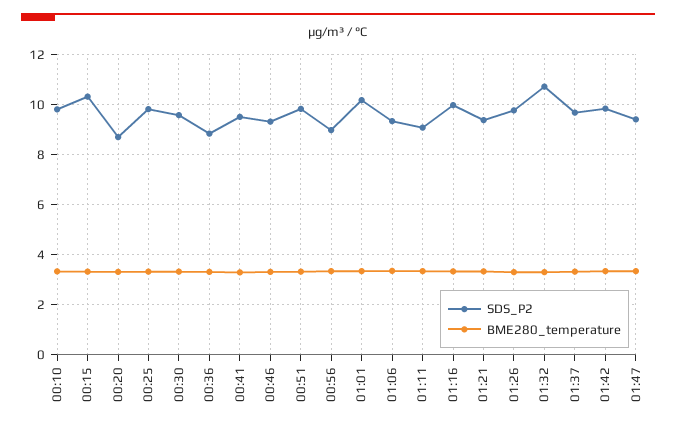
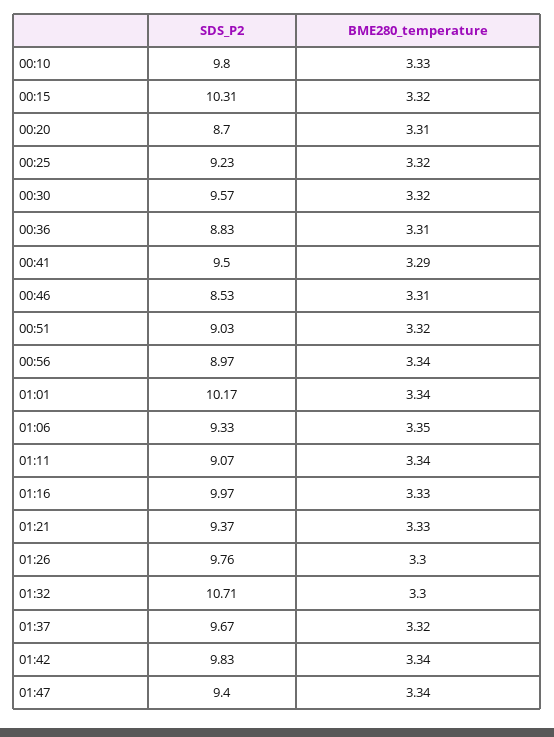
  {
    "SDS_P2": {
      "00:10": 9.8,
      "00:15": 10.31,
      "00:20": 8.7,
-     "00:25": 9.75,
+     "00:25": 9.23,
      "00:30": 9.57,
      "00:36": 8.83,
      "00:41": 9.5,
-     "00:46": 9.25,
+     "00:46": 8.53,
-     "00:51": 9.75,
+     "00:51": 9.03,
      "00:56": 8.97,
      "01:01": 10.17,
      "01:06": 9.33,
      "01:11": 9.07,
      "01:16": 9.97,
      "01:21": 9.37,
      "01:26": 9.76,
      "01:32": 10.71,
      "01:37": 9.67,
      "01:42": 9.83,
      "01:47": 9.4
    },
    "BME280_temperature": {
      "00:10": 3.33,
      "00:15": 3.32,
      "00:20": 3.31,
      "00:25": 3.32,
      "00:30": 3.32,
      "00:36": 3.31,
      "00:41": 3.29,
      "00:46": 3.31,
      "00:51": 3.32,
      "00:56": 3.34,
      "01:01": 3.34,
      "01:06": 3.35,
      "01:11": 3.34,
      "01:16": 3.33,
      "01:21": 3.33,
      "01:26": 3.3,
      "01:32": 3.3,
      "01:37": 3.32,
      "01:42": 3.34,
      "01:47": 3.34
    }
  }

